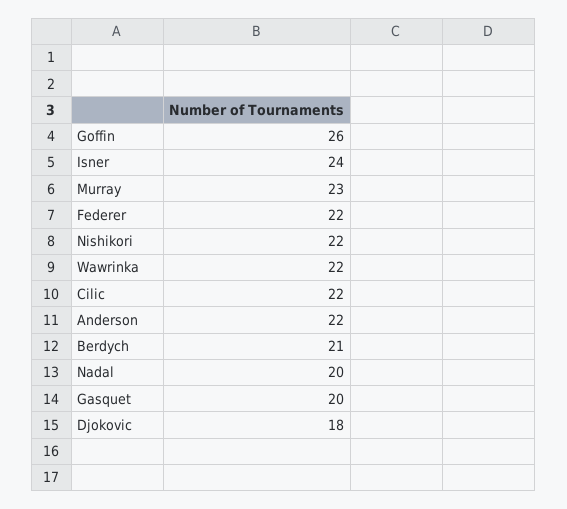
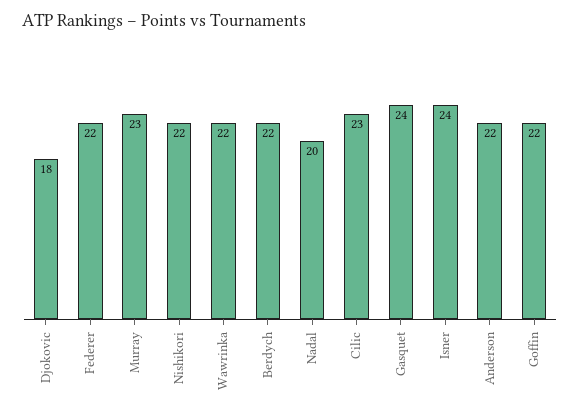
  {
-   "Goffin": 26,
+   "Goffin": 22,
    "Isner": 24,
    "Murray": 23,
    "Federer": 22,
    "Nishikori": 22,
    "Wawrinka": 22,
-   "Cilic": 22,
+   "Cilic": 23,
    "Anderson": 22,
-   "Berdych": 21,
+   "Berdych": 22,
    "Nadal": 20,
-   "Gasquet": 20,
+   "Gasquet": 24,
    "Djokovic": 18
  }

